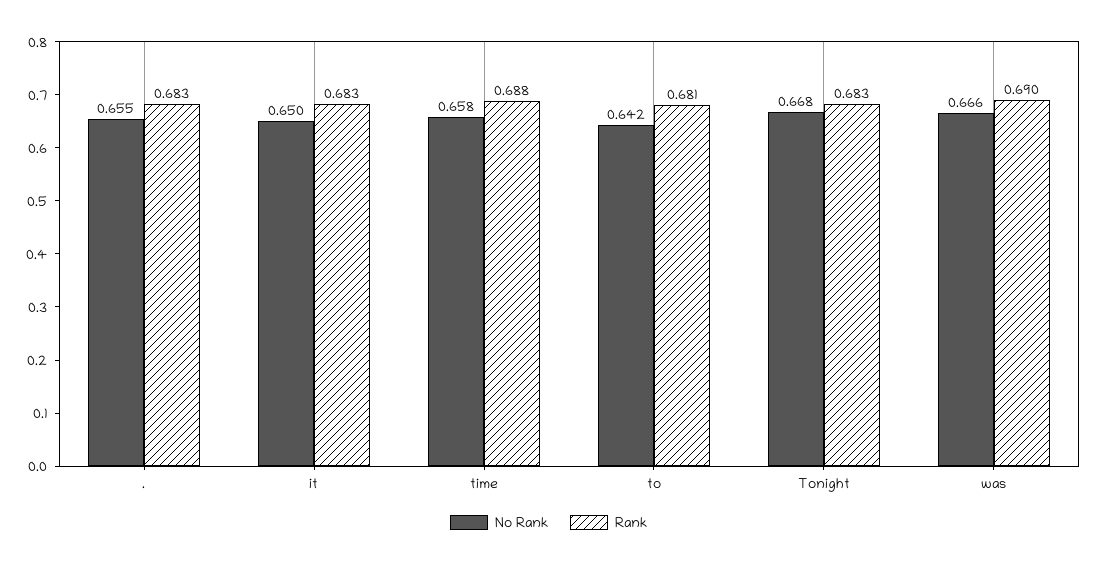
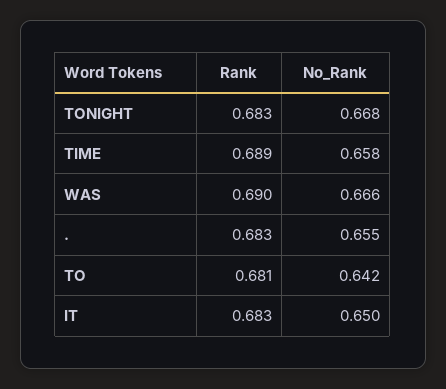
  {
    "No Rank": {
      ".": 0.655,
      "it": 0.65,
      "time": 0.658,
      "to": 0.642,
      "Tonight": 0.668,
      "was": 0.666
    },
    "Rank": {
      ".": 0.683,
      "it": 0.683,
-     "time": 0.688,
+     "time": 0.689,
      "to": 0.681,
      "Tonight": 0.683,
      "was": 0.69
    }
  }

